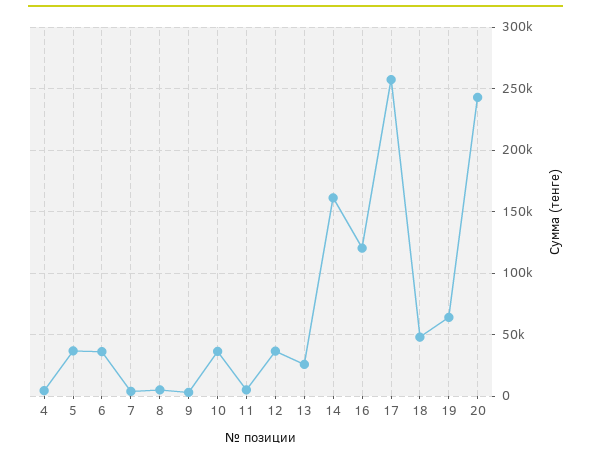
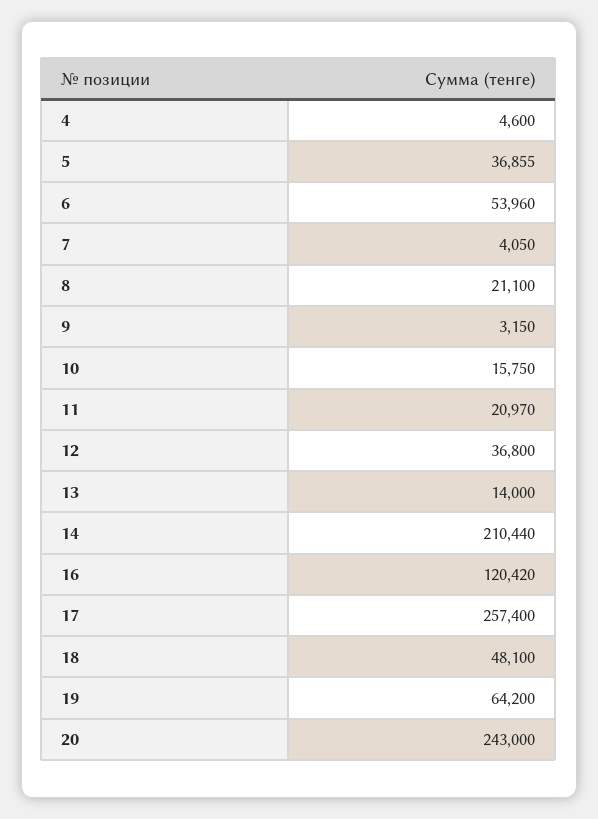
  {
    "4": 4600,
    "5": 36855,
-   "6": 35000,
+   "6": 53960,
    "7": 4050,
-   "8": 5000,
+   "8": 21100,
    "9": 3150,
-   "10": 35000,
+   "10": 15750,
-   "11": 5000,
+   "11": 20970,
    "12": 36800,
-   "13": 25000,
+   "13": 14000,
-   "14": 160000,
+   "14": 210440,
    "16": 120420,
    "17": 257400,
    "18": 48100,
    "19": 64200,
    "20": 243000
  }

